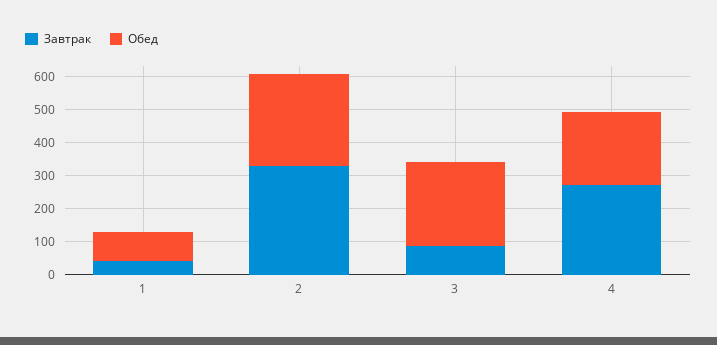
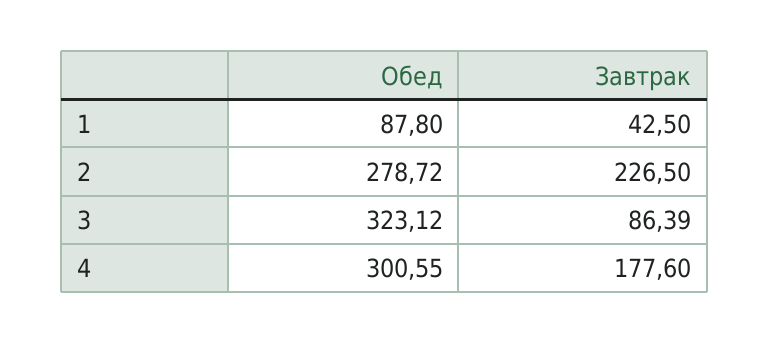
  {
    "Завтрак": {
      "1": 42.5,
-     "2": 325,
+     "2": 226.5,
      "3": 86.39,
-     "4": 275
+     "4": 177.6
    },
    "Обед": {
      "1": 87.8,
      "2": 278.72,
-     "3": 250,
+     "3": 323.12,
-     "4": 225
+     "4": 300.55
    }
  }

